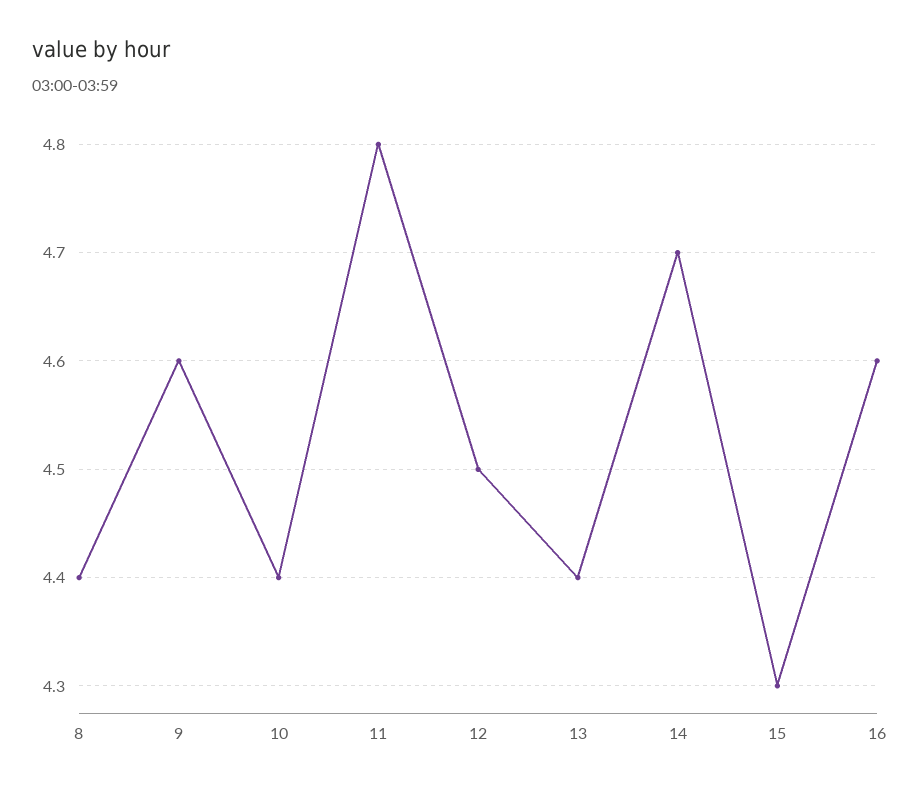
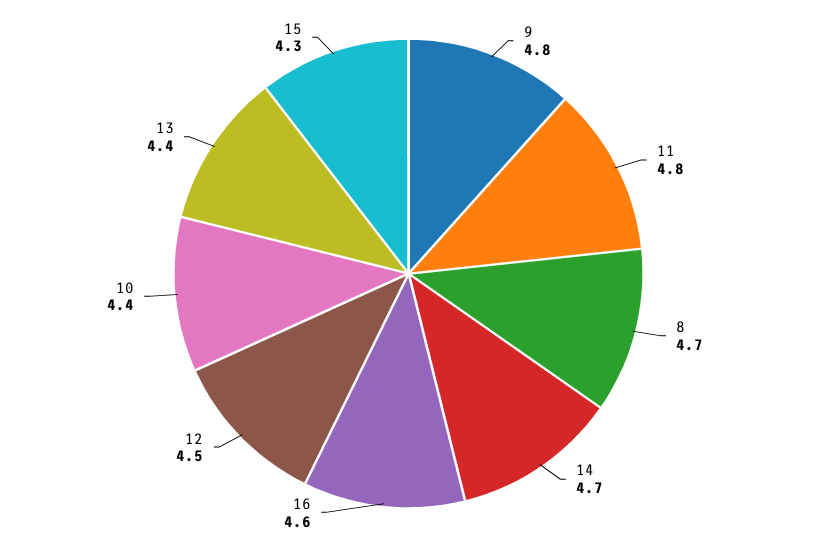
  {
-   "8": 4.4,
+   "8": 4.7,
-   "9": 4.6,
+   "9": 4.8,
    "10": 4.4,
    "11": 4.8,
    "12": 4.5,
    "13": 4.4,
    "14": 4.7,
    "15": 4.3,
    "16": 4.6
  }

